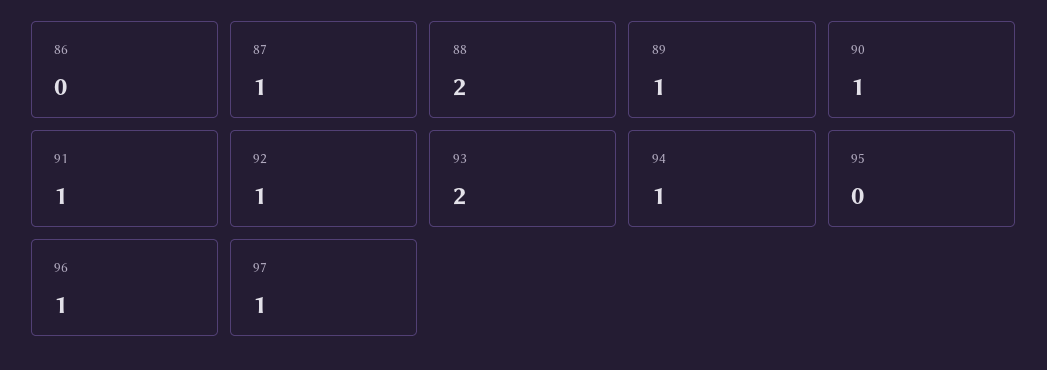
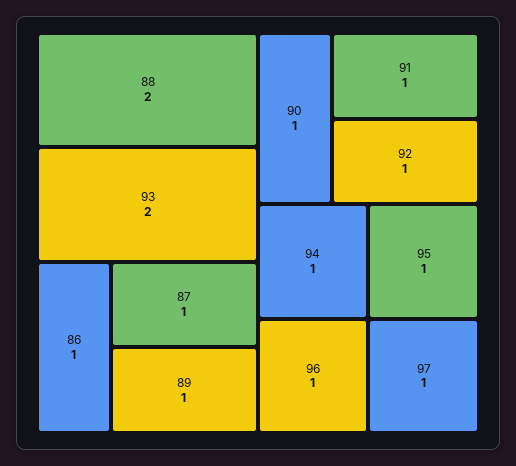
  {
-   "86": 0,
+   "86": 1,
    "87": 1,
    "88": 2,
    "89": 1,
    "90": 1,
    "91": 1,
    "92": 1,
    "93": 2,
    "94": 1,
-   "95": 0,
+   "95": 1,
    "96": 1,
    "97": 1
  }

